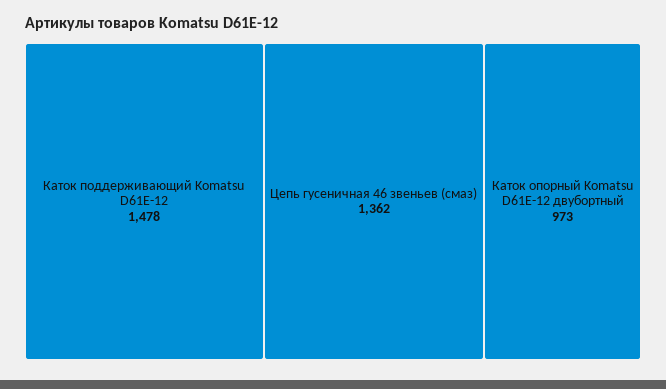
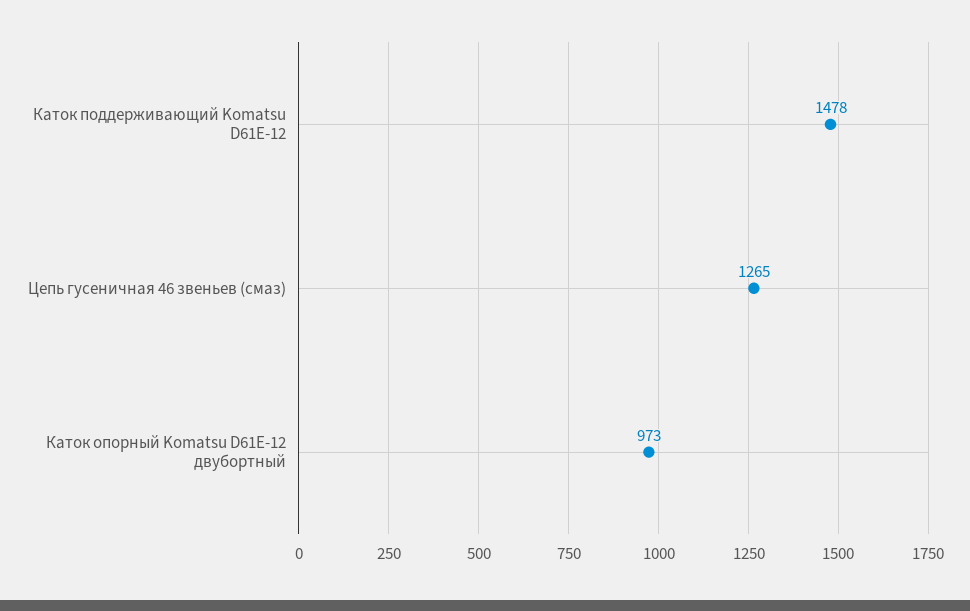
  {
    "Каток поддерживающий Komatsu D61E-12": 1478,
-   "Цепь гусеничная 46 звеньев (смаз)": 1362,
+   "Цепь гусеничная 46 звеньев (смаз)": 1265,
    "Каток опорный Komatsu D61E-12 двубортный": 973
  }

